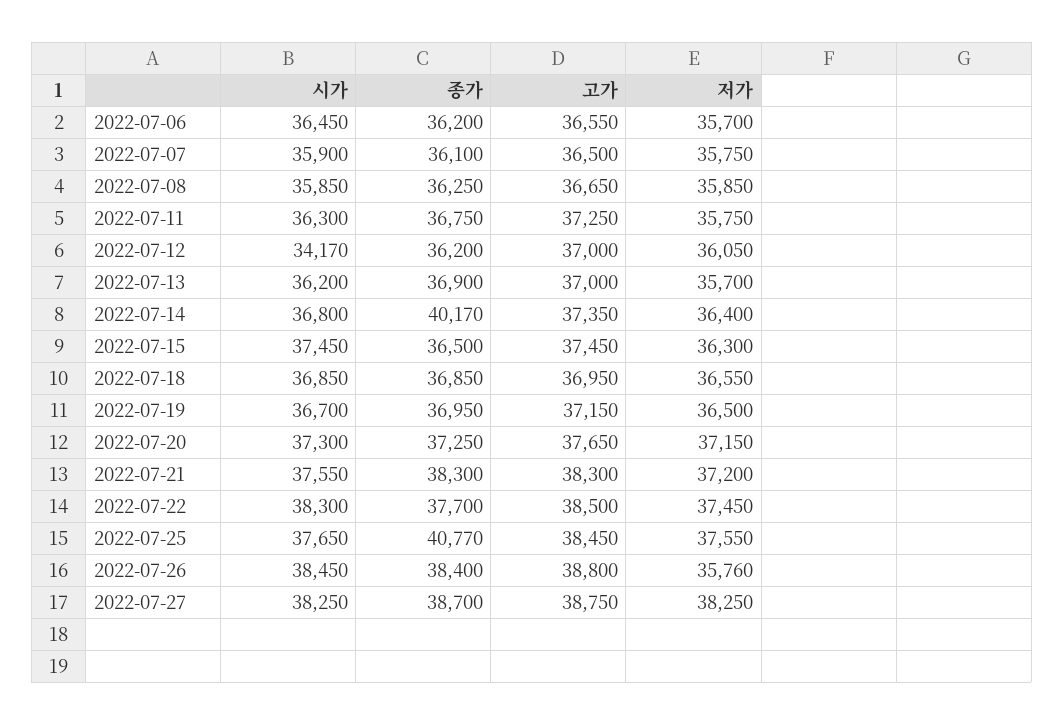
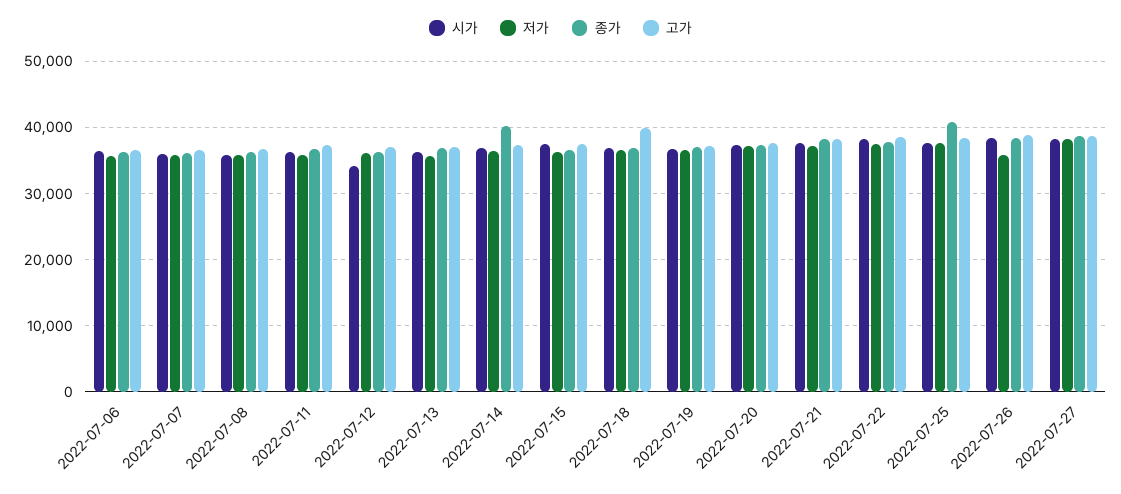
  {
    "시가": {
      "2022-07-06": 36450,
      "2022-07-07": 35900,
      "2022-07-08": 35850,
      "2022-07-11": 36300,
      "2022-07-12": 34170,
      "2022-07-13": 36200,
      "2022-07-14": 36800,
      "2022-07-15": 37450,
      "2022-07-18": 36850,
      "2022-07-19": 36700,
      "2022-07-20": 37300,
      "2022-07-21": 37550,
      "2022-07-22": 38300,
      "2022-07-25": 37650,
      "2022-07-26": 38450,
      "2022-07-27": 38250
    },
    "종가": {
      "2022-07-06": 36200,
      "2022-07-07": 36100,
      "2022-07-08": 36250,
      "2022-07-11": 36750,
      "2022-07-12": 36200,
      "2022-07-13": 36900,
      "2022-07-14": 40170,
      "2022-07-15": 36500,
      "2022-07-18": 36850,
      "2022-07-19": 36950,
      "2022-07-20": 37250,
      "2022-07-21": 38300,
      "2022-07-22": 37700,
      "2022-07-25": 40770,
      "2022-07-26": 38400,
      "2022-07-27": 38700
    },
    "고가": {
      "2022-07-06": 36550,
      "2022-07-07": 36500,
      "2022-07-08": 36650,
      "2022-07-11": 37250,
      "2022-07-12": 37000,
      "2022-07-13": 37000,
      "2022-07-14": 37350,
      "2022-07-15": 37450,
-     "2022-07-18": 36950,
+     "2022-07-18": 40000,
      "2022-07-19": 37150,
      "2022-07-20": 37650,
      "2022-07-21": 38300,
      "2022-07-22": 38500,
      "2022-07-25": 38450,
      "2022-07-26": 38800,
      "2022-07-27": 38750
    },
    "저가": {
      "2022-07-06": 35700,
      "2022-07-07": 35750,
      "2022-07-08": 35850,
      "2022-07-11": 35750,
      "2022-07-12": 36050,
      "2022-07-13": 35700,
      "2022-07-14": 36400,
      "2022-07-15": 36300,
      "2022-07-18": 36550,
      "2022-07-19": 36500,
      "2022-07-20": 37150,
      "2022-07-21": 37200,
      "2022-07-22": 37450,
      "2022-07-25": 37550,
      "2022-07-26": 35760,
      "2022-07-27": 38250
    }
  }

